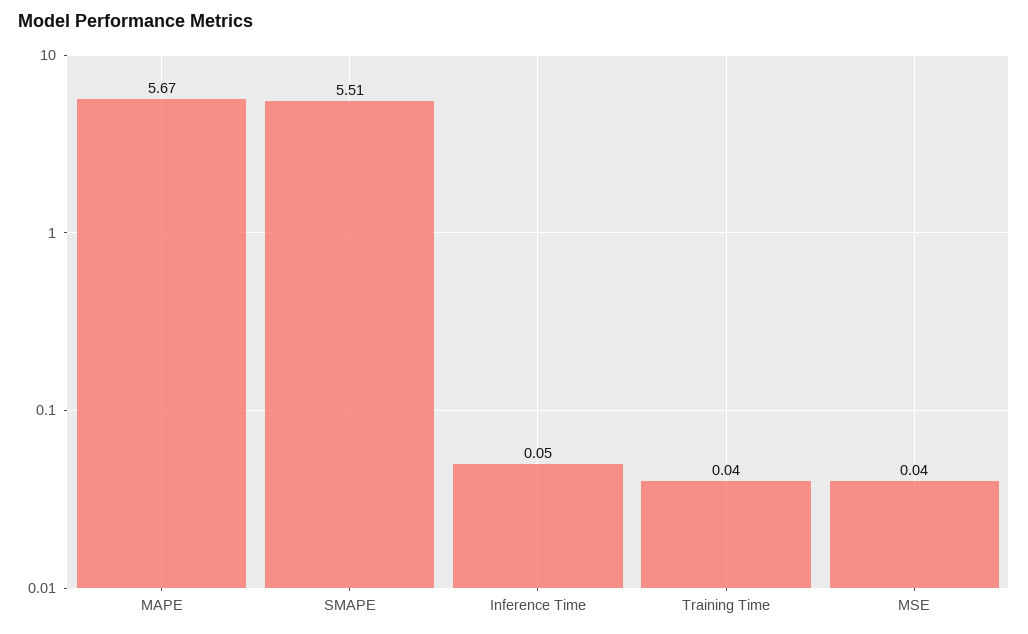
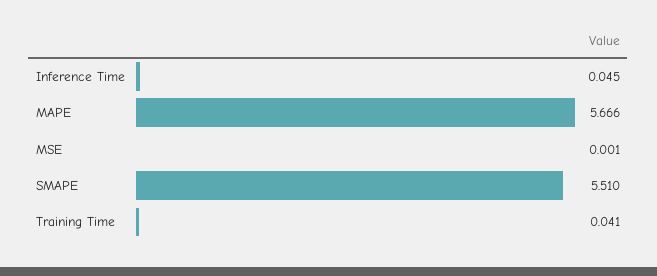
  {
    "MAPE": 5.666,
    "SMAPE": 5.51,
    "Inference Time": 0.045,
    "Training Time": 0.041,
-   "MSE": 0.04
+   "MSE": 0.001
  }

